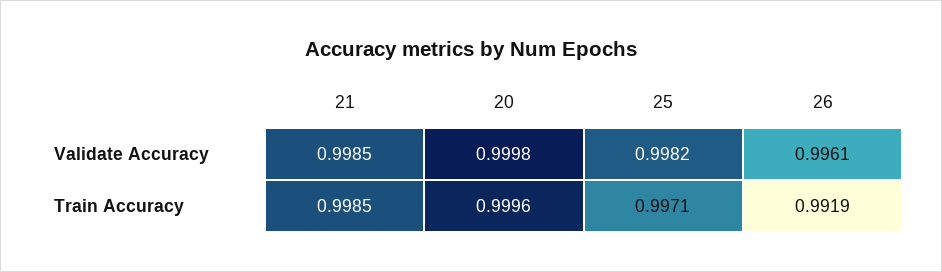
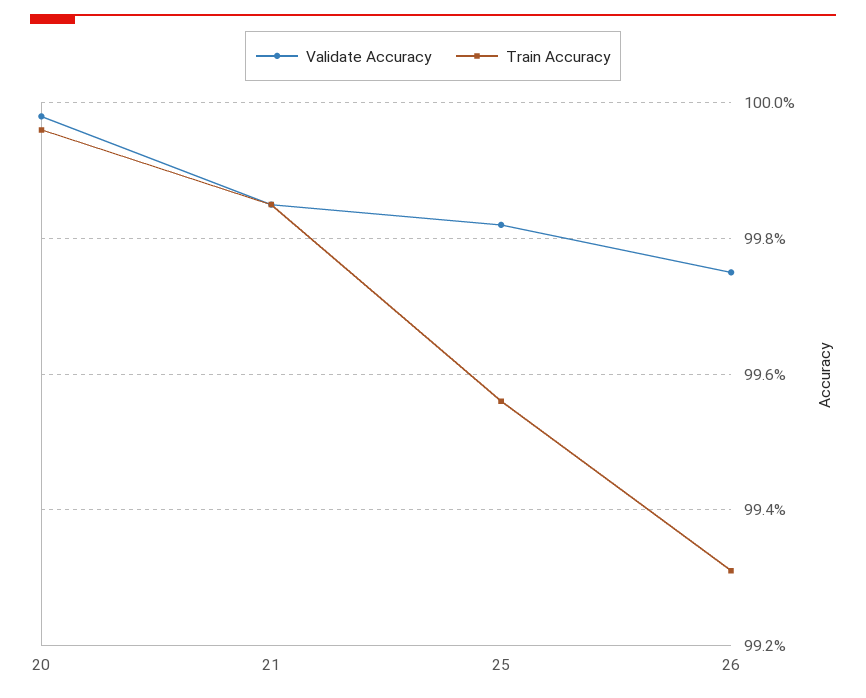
  {
    "Validate Accuracy": {
      "21": 0.9985,
      "20": 0.9998,
      "25": 0.9982,
-     "26": 0.9961
+     "26": 0.9975
    },
    "Train Accuracy": {
      "21": 0.9985,
      "20": 0.9996,
-     "25": 0.9971,
+     "25": 0.9955,
-     "26": 0.9919
+     "26": 0.993
    }
  }

